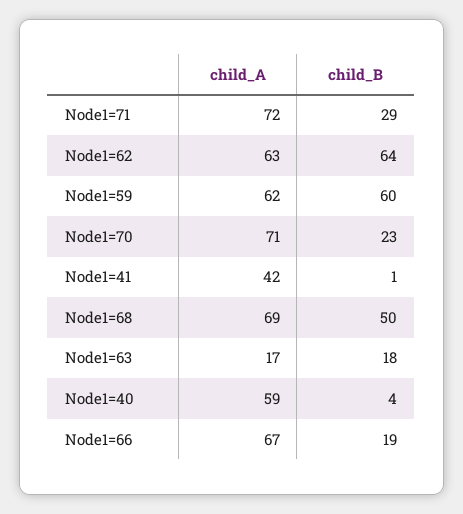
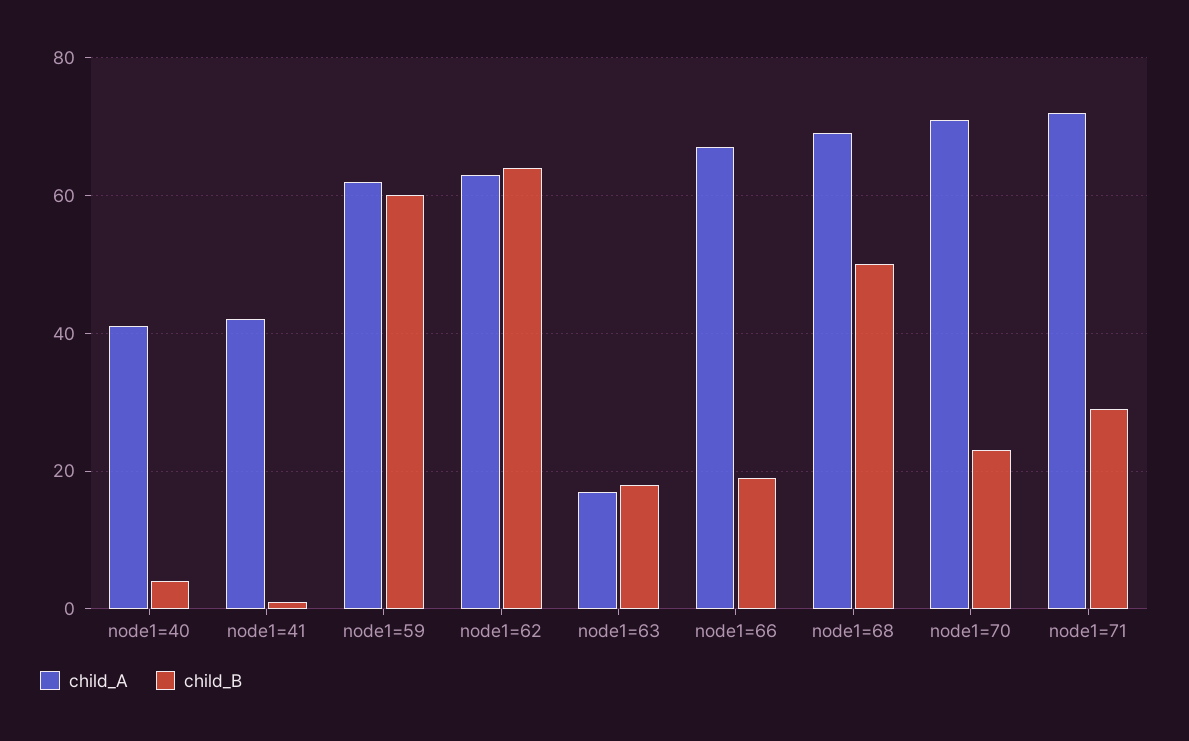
  {
    "child_A": {
      "Node1=71": 72,
      "Node1=62": 63,
      "Node1=59": 62,
      "Node1=70": 71,
      "Node1=41": 42,
      "Node1=68": 69,
      "Node1=63": 17,
-     "Node1=40": 59,
+     "Node1=40": 40,
      "Node1=66": 67
    },
    "child_B": {
      "Node1=71": 29,
      "Node1=62": 64,
      "Node1=59": 60,
      "Node1=70": 23,
      "Node1=41": 1,
      "Node1=68": 50,
      "Node1=63": 18,
      "Node1=40": 4,
      "Node1=66": 19
    }
  }

